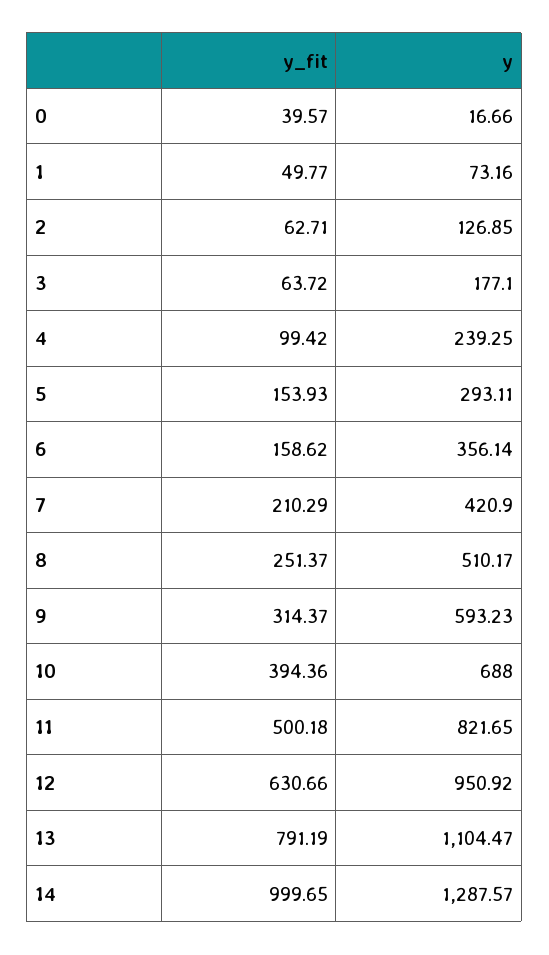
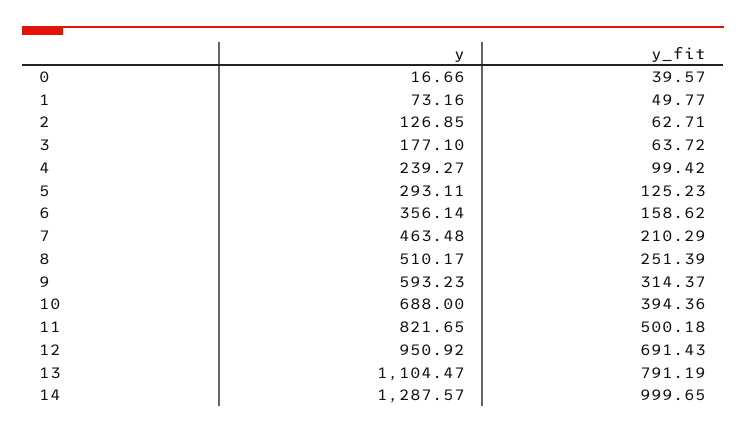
  {
    "y_fit": {
      "0": 39.57,
      "1": 49.77,
      "2": 62.71,
      "3": 63.72,
      "4": 99.42,
-     "5": 153.93,
+     "5": 125.23,
      "6": 158.62,
      "7": 210.29,
-     "8": 251.37,
+     "8": 251.39,
      "9": 314.37,
      "10": 394.36,
      "11": 500.18,
-     "12": 630.66,
+     "12": 691.43,
      "13": 791.19,
      "14": 999.65
    },
    "y": {
      "0": 16.66,
      "1": 73.16,
      "2": 126.85,
      "3": 177.1,
-     "4": 239.25,
+     "4": 239.27,
      "5": 293.11,
      "6": 356.14,
-     "7": 420.9,
+     "7": 463.48,
      "8": 510.17,
      "9": 593.23,
      "10": 688,
      "11": 821.65,
      "12": 950.92,
      "13": 1104.47,
      "14": 1287.57
    }
  }

